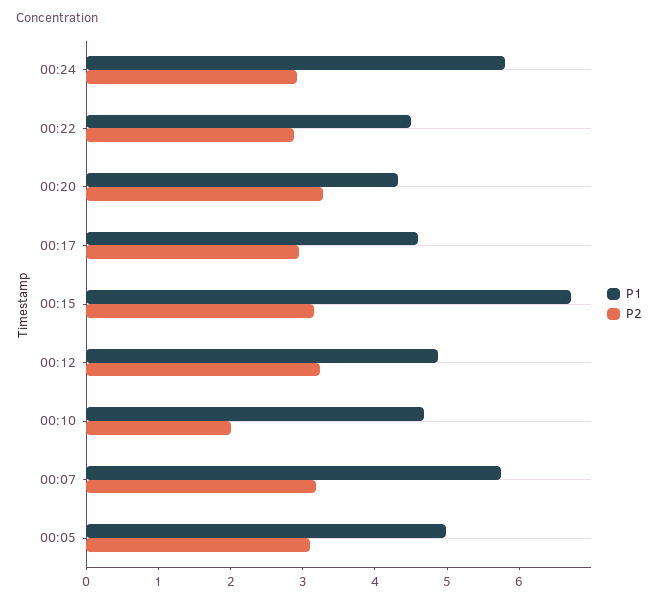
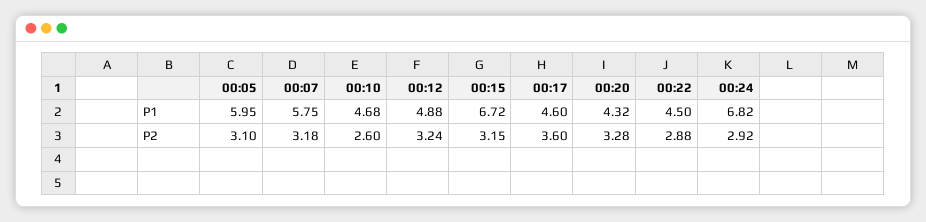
  {
    "P1": {
-     "00:24": 5.8,
+     "00:24": 6.82,
      "00:22": 4.5,
      "00:20": 4.32,
      "00:17": 4.6,
      "00:15": 6.72,
      "00:12": 4.88,
      "00:10": 4.68,
      "00:07": 5.75,
-     "00:05": 5
+     "00:05": 5.95
    },
    "P2": {
      "00:24": 2.92,
      "00:22": 2.88,
      "00:20": 3.28,
-     "00:17": 3,
+     "00:17": 3.6,
      "00:15": 3.15,
      "00:12": 3.24,
-     "00:10": 2,
+     "00:10": 2.6,
      "00:07": 3.18,
      "00:05": 3.1
    }
  }

